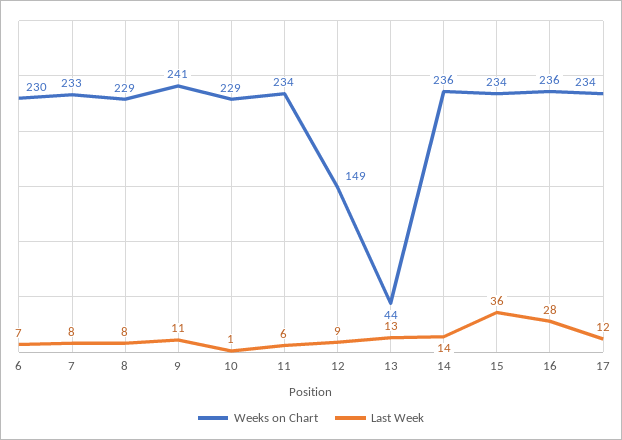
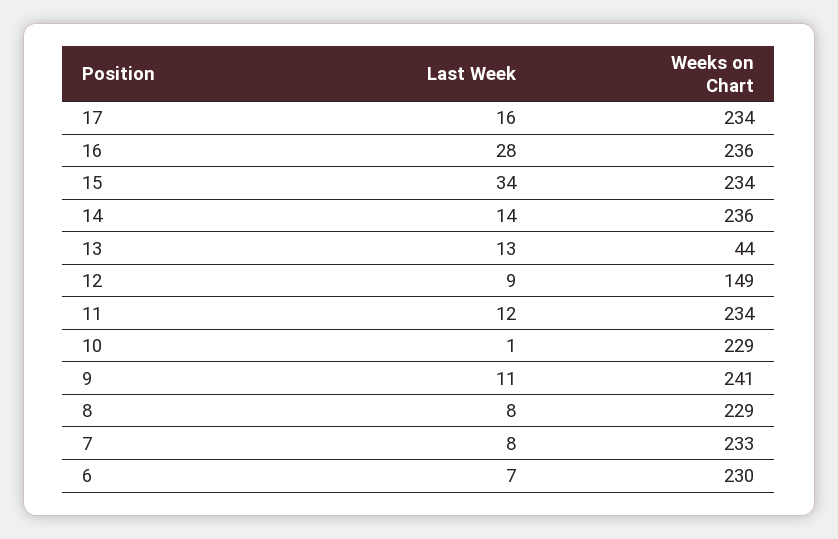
  {
    "Weeks on Chart": {
      "6": 230,
      "7": 233,
      "8": 229,
      "9": 241,
      "10": 229,
      "11": 234,
      "12": 149,
      "13": 44,
      "14": 236,
      "15": 234,
      "16": 236,
      "17": 234
    },
    "Last Week": {
      "6": 7,
      "7": 8,
      "8": 8,
      "9": 11,
      "10": 1,
-     "11": 6,
+     "11": 12,
      "12": 9,
      "13": 13,
      "14": 14,
-     "15": 36,
+     "15": 34,
      "16": 28,
-     "17": 12
+     "17": 16
    }
  }

